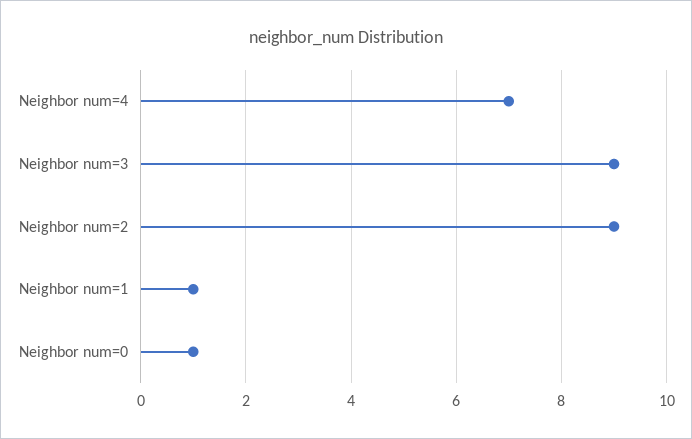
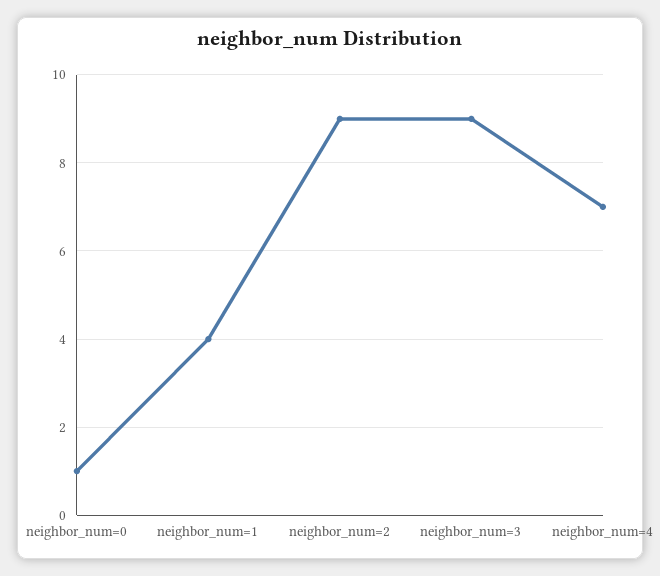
  {
    "Neighbor num=4": 7,
    "Neighbor num=3": 9,
    "Neighbor num=2": 9,
-   "Neighbor num=1": 1,
+   "Neighbor num=1": 4,
    "Neighbor num=0": 1
  }

